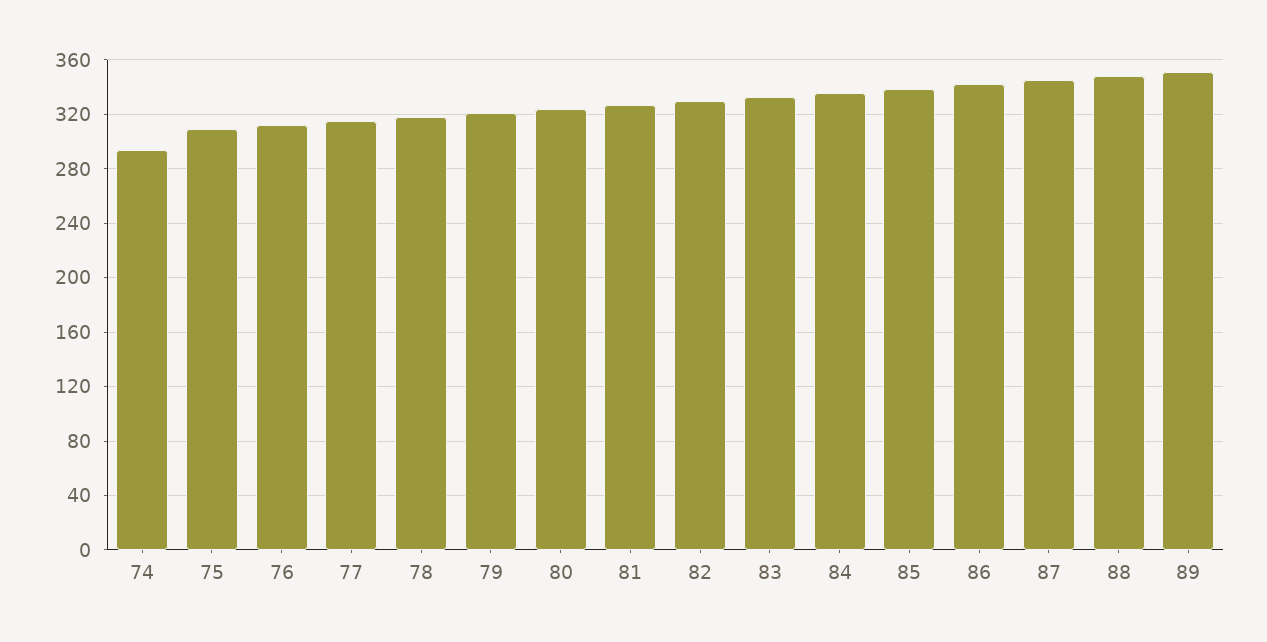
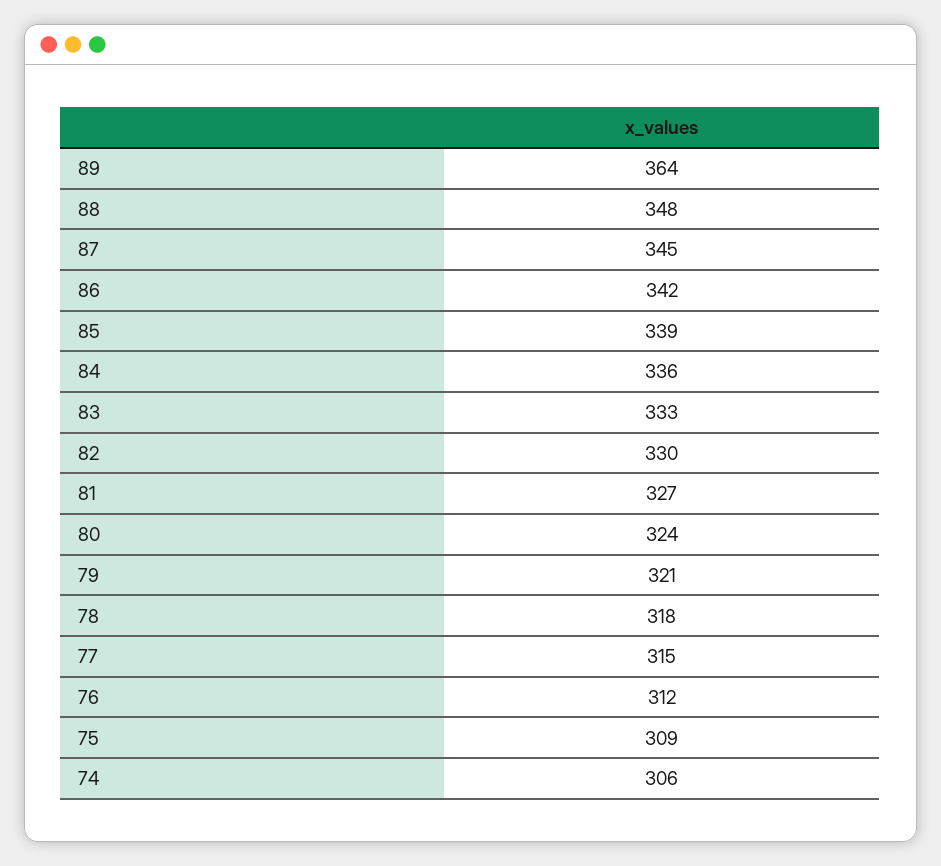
  {
-   "74": 295,
+   "74": 306,
    "75": 309,
    "76": 312,
    "77": 315,
    "78": 318,
    "79": 321,
    "80": 324,
    "81": 327,
    "82": 330,
    "83": 333,
    "84": 336,
    "85": 339,
    "86": 342,
    "87": 345,
    "88": 348,
-   "89": 350
+   "89": 364
  }

